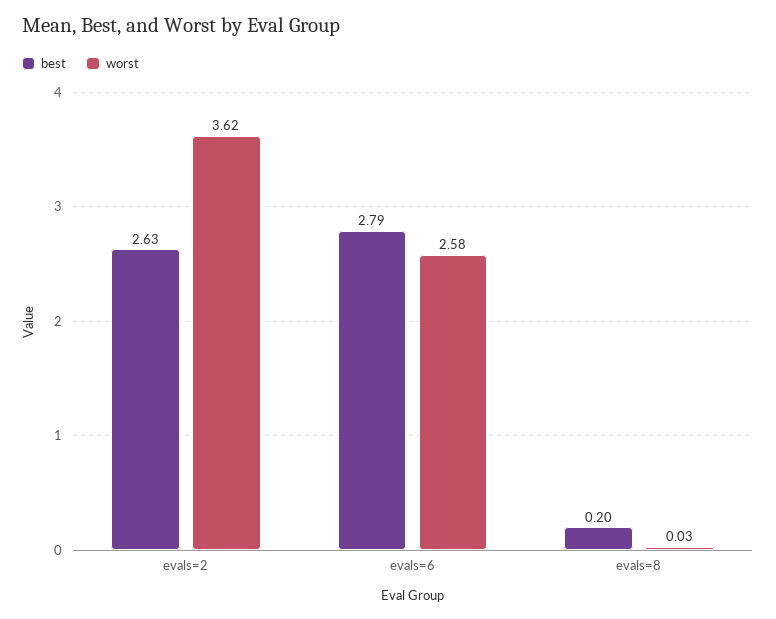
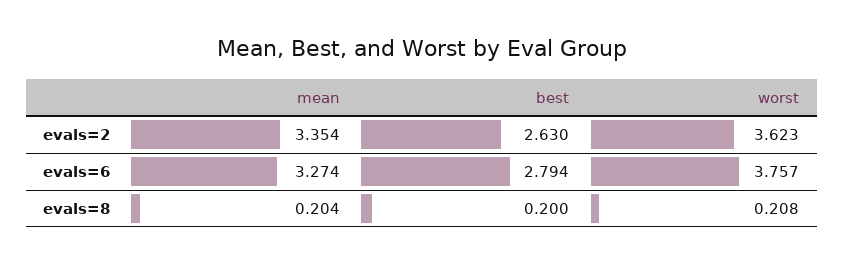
  {
    "best": {
      "evals=2": 2.63,
      "evals=6": 2.794,
      "evals=8": 0.2
    },
    "worst": {
      "evals=2": 3.623,
-     "evals=6": 2.58,
+     "evals=6": 3.757,
-     "evals=8": 0.03
+     "evals=8": 0.208
-   }
+   },
+   "mean": {
+     "evals=2": 3.354,
+     "evals=6": 3.274,
+     "evals=8": 0.204
+   }
  }

